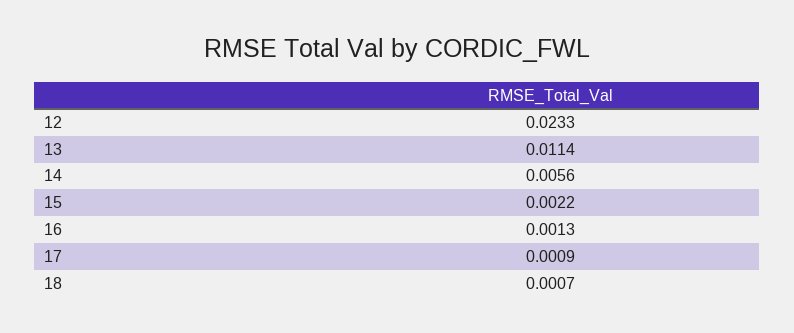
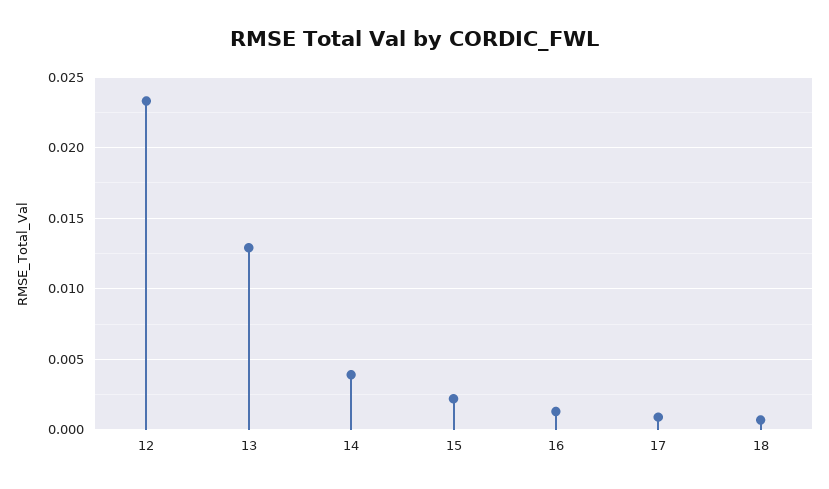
  {
    "12": 0.0233,
-   "13": 0.0114,
+   "13": 0.013,
-   "14": 0.0056,
+   "14": 0.004,
    "15": 0.0022,
    "16": 0.0013,
    "17": 0.0009,
    "18": 0.0007
  }

